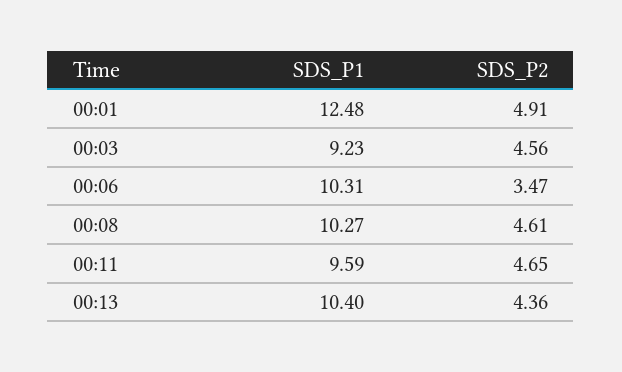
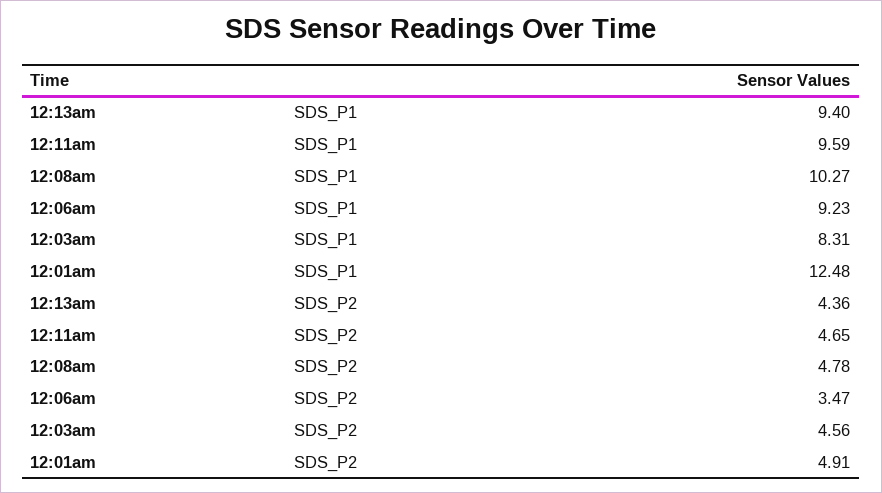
  {
    "SDS_P1": {
      "00:01": 12.48,
-     "00:03": 9.23,
+     "00:03": 8.31,
-     "00:06": 10.31,
+     "00:06": 9.23,
      "00:08": 10.27,
      "00:11": 9.59,
-     "00:13": 10.4
+     "00:13": 9.4
    },
    "SDS_P2": {
      "00:01": 4.91,
      "00:03": 4.56,
      "00:06": 3.47,
-     "00:08": 4.61,
+     "00:08": 4.78,
      "00:11": 4.65,
      "00:13": 4.36
    }
  }

